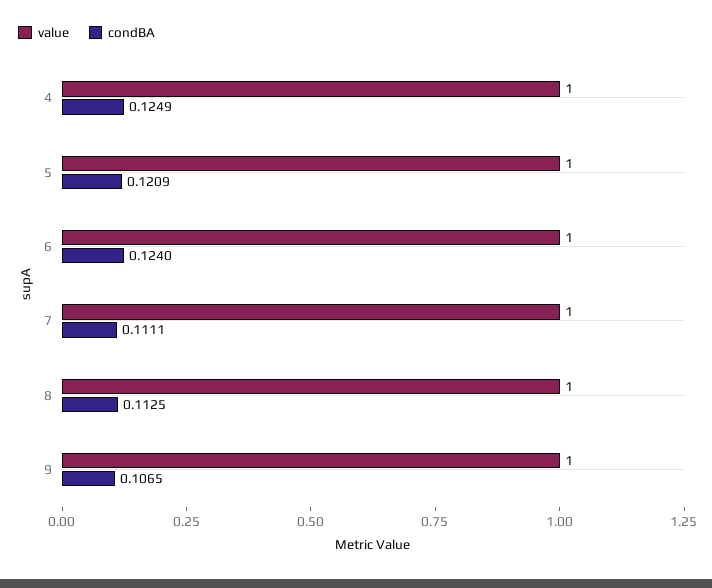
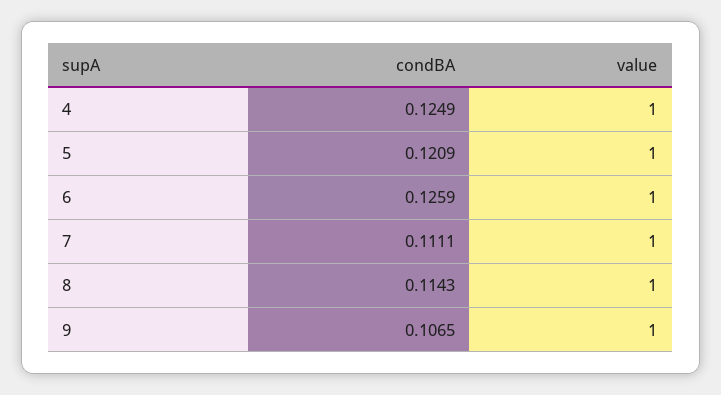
  {
    "value": {
      "4": 1,
      "5": 1,
      "6": 1,
      "7": 1,
      "8": 1,
      "9": 1
    },
    "condBA": {
      "4": 0.1249,
      "5": 0.1209,
-     "6": 0.124,
+     "6": 0.1259,
      "7": 0.1111,
-     "8": 0.1125,
+     "8": 0.1143,
      "9": 0.1065
    }
  }

